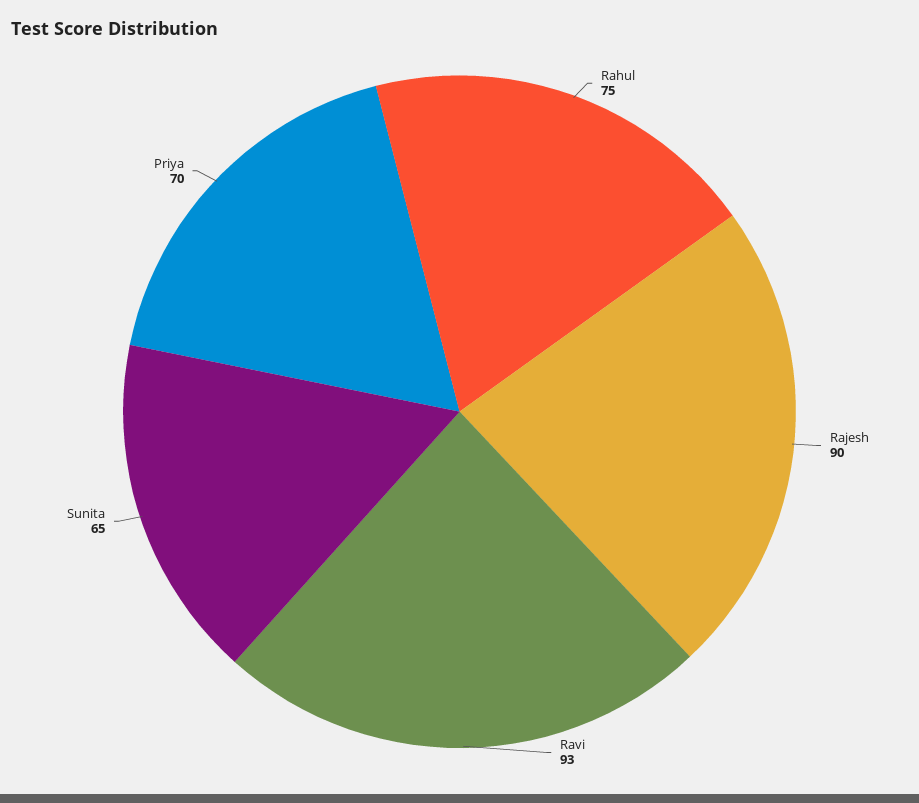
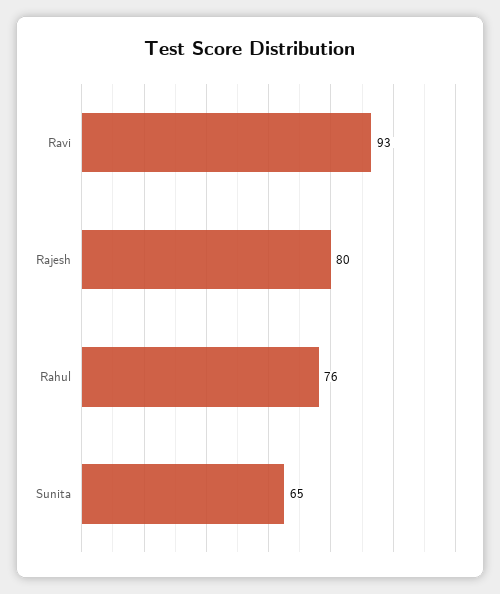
  {
-   "Rahul": 75,
+   "Rahul": 76,
-   "Rajesh": 90,
+   "Rajesh": 80,
    "Ravi": 93,
-   "Sunita": 65,
+   "Sunita": 65
-   "Priya": 70
  }

